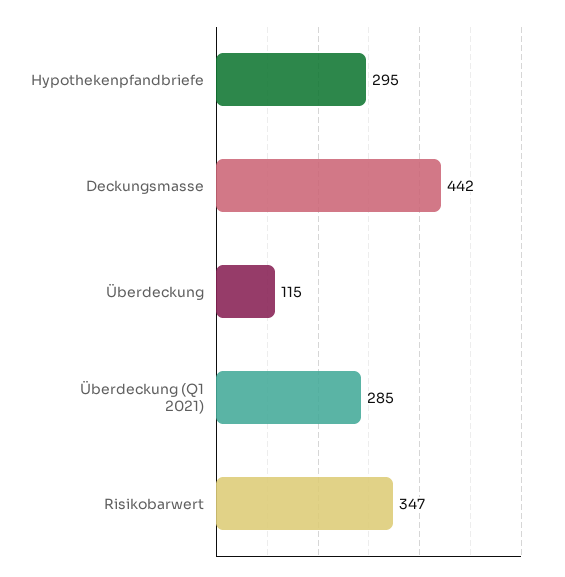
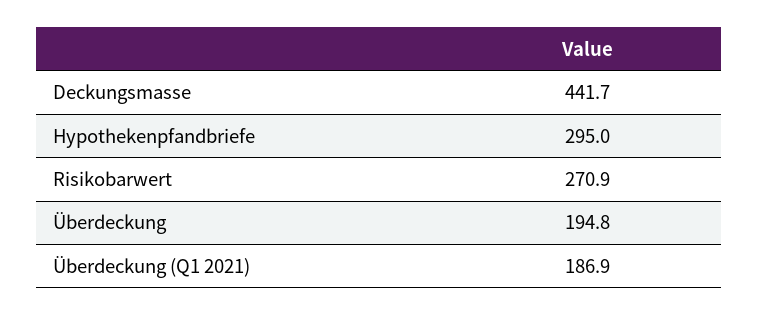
  {
    "Hypothekenpfandbriefe": 295,
    "Deckungsmasse": 441.7,
-   "Überdeckung": 115,
+   "Überdeckung": 194.8,
-   "Überdeckung (Q1 2021)": 285,
+   "Überdeckung (Q1 2021)": 186.9,
-   "Risikobarwert": 347
+   "Risikobarwert": 270.9
  }

